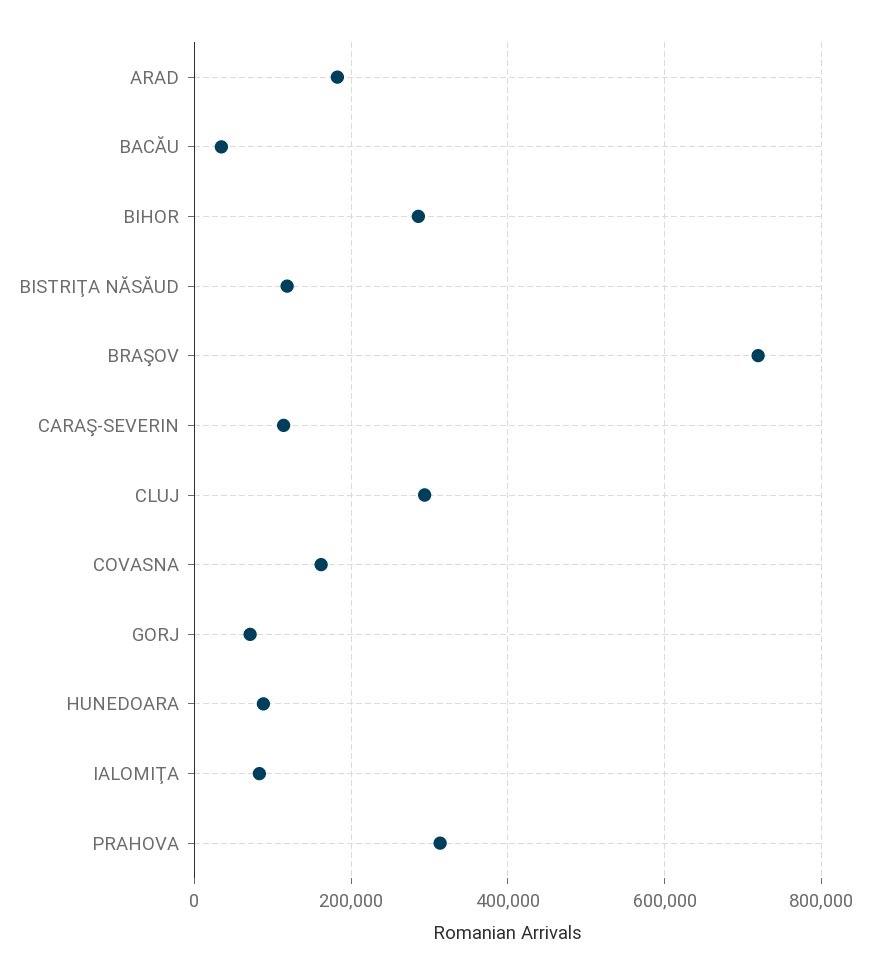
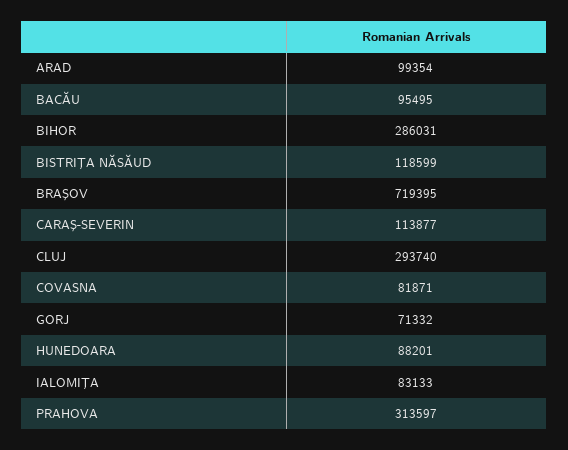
  {
-   "ARAD": 180000,
+   "ARAD": 99354,
-   "BACĂU": 40000,
+   "BACĂU": 95495,
    "BIHOR": 286031,
    "BISTRIŢA NĂSĂUD": 118599,
    "BRAŞOV": 719395,
    "CARAŞ-SEVERIN": 113877,
    "CLUJ": 293740,
-   "COVASNA": 160000,
+   "COVASNA": 81871,
    "GORJ": 71332,
    "HUNEDOARA": 88201,
    "IALOMIŢA": 83133,
    "PRAHOVA": 313597
  }

